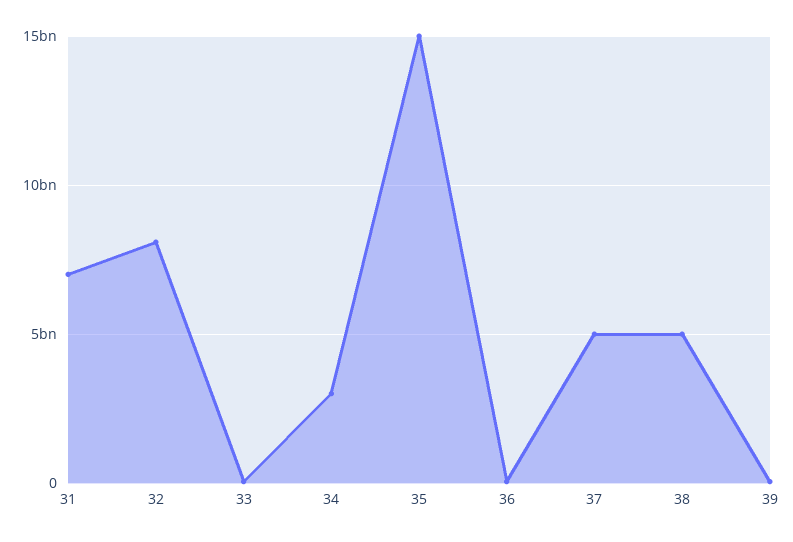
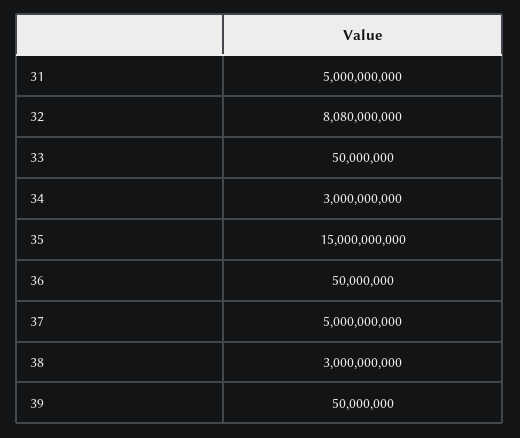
  {
-   "31": 7000000000,
+   "31": 5000000000,
    "32": 8080000000,
    "33": 50000000,
    "34": 3000000000,
    "35": 15000000000,
    "36": 50000000,
    "37": 5000000000,
-   "38": 5000000000,
+   "38": 3000000000,
    "39": 50000000
  }

